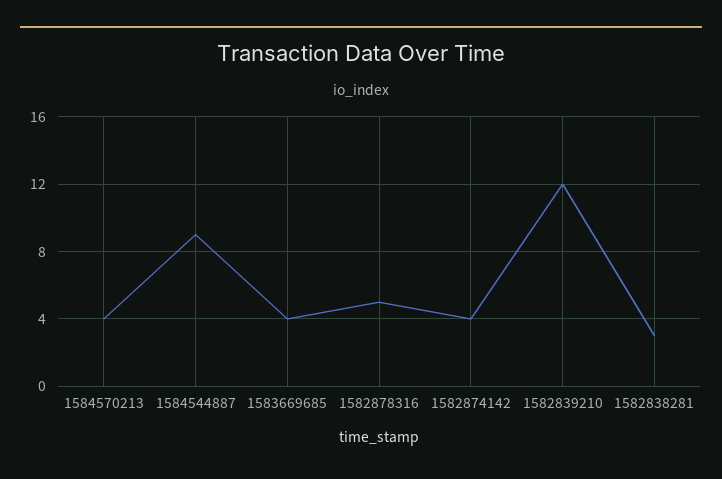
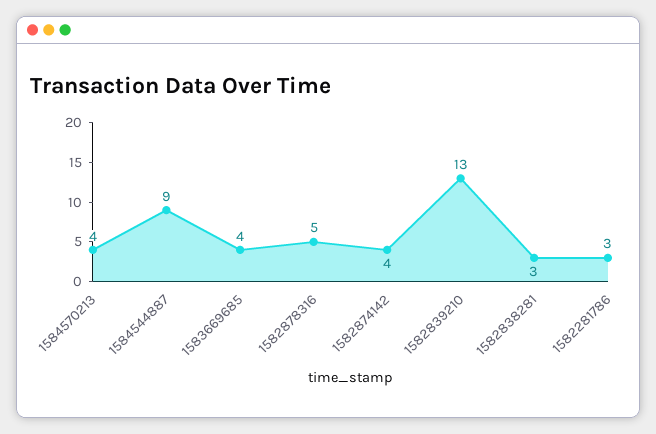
  {
    "1584570213": 4,
    "1584544887": 9,
    "1583669685": 4,
    "1582878316": 5,
    "1582874142": 4,
-   "1582839210": 12,
+   "1582839210": 13,
-   "1582838281": 3
+   "1582838281": 3,
+   "1582281786": 3
  }

